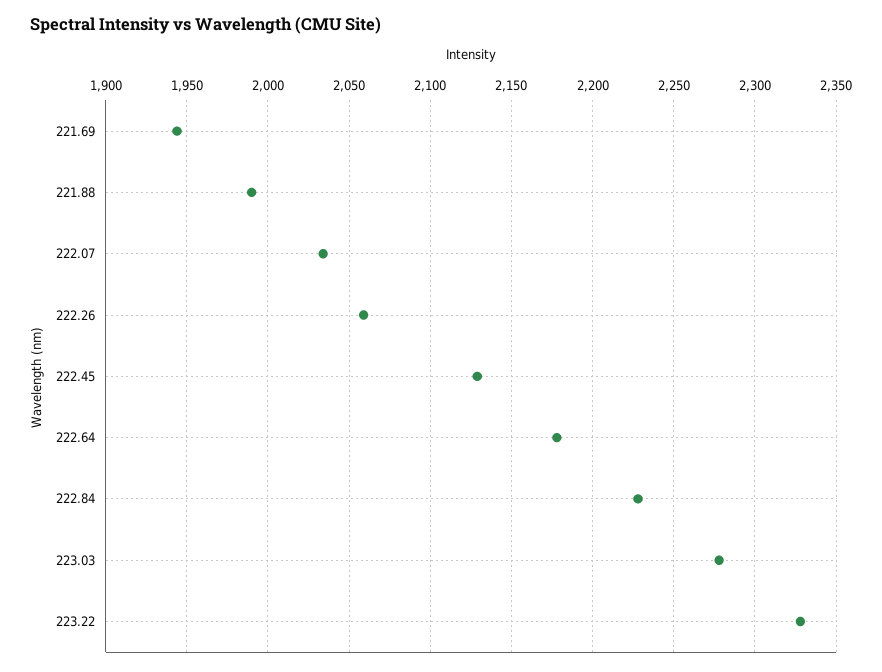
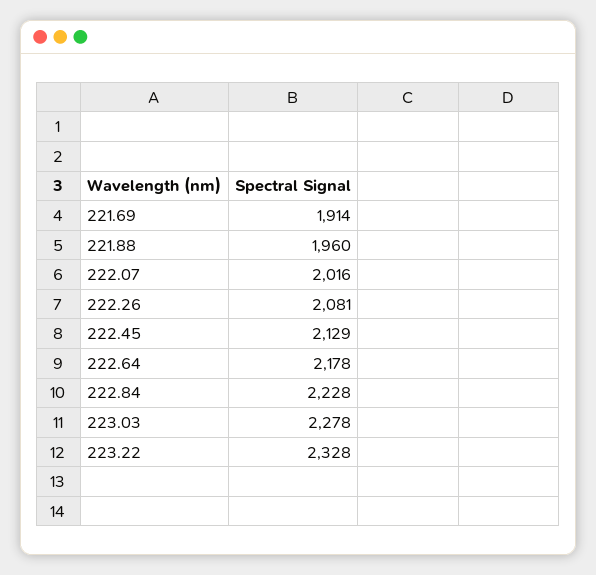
  {
-   "221.69": 1945,
+   "221.69": 1914,
-   "221.88": 1990,
+   "221.88": 1960,
-   "222.07": 2035,
+   "222.07": 2016,
-   "222.26": 2060,
+   "222.26": 2081,
    "222.45": 2129,
    "222.64": 2178,
    "222.84": 2228,
    "223.03": 2278,
    "223.22": 2328
  }

